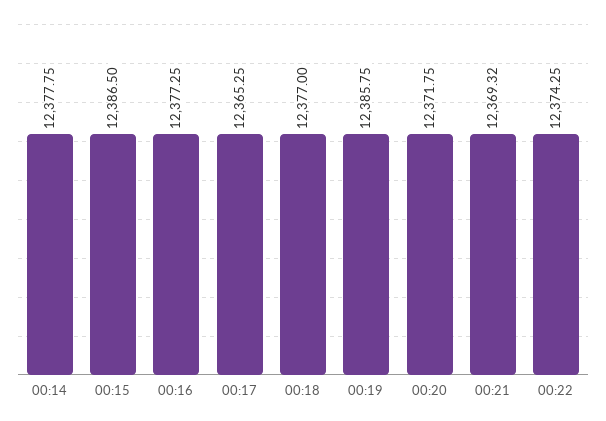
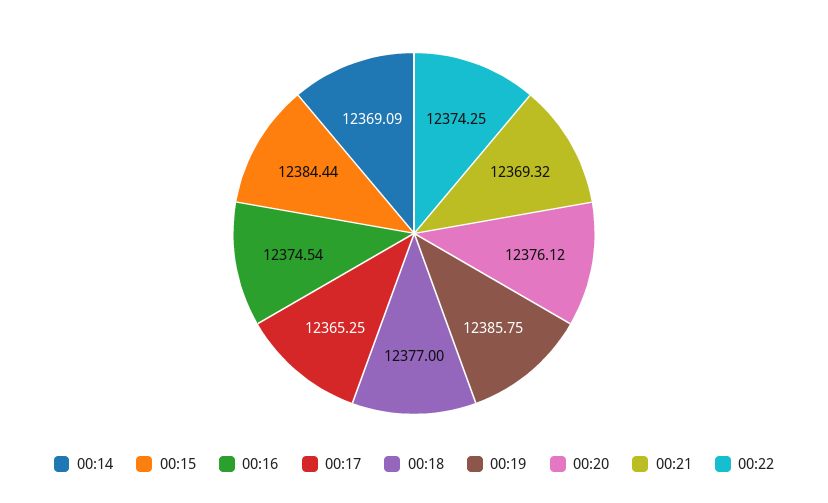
  {
-   "00:14": 12377.75,
+   "00:14": 12369.09,
-   "00:15": 12386.5,
+   "00:15": 12384.44,
-   "00:16": 12377.25,
+   "00:16": 12374.54,
    "00:17": 12365.25,
    "00:18": 12377,
    "00:19": 12385.75,
-   "00:20": 12371.75,
+   "00:20": 12376.12,
    "00:21": 12369.32,
    "00:22": 12374.25
  }

